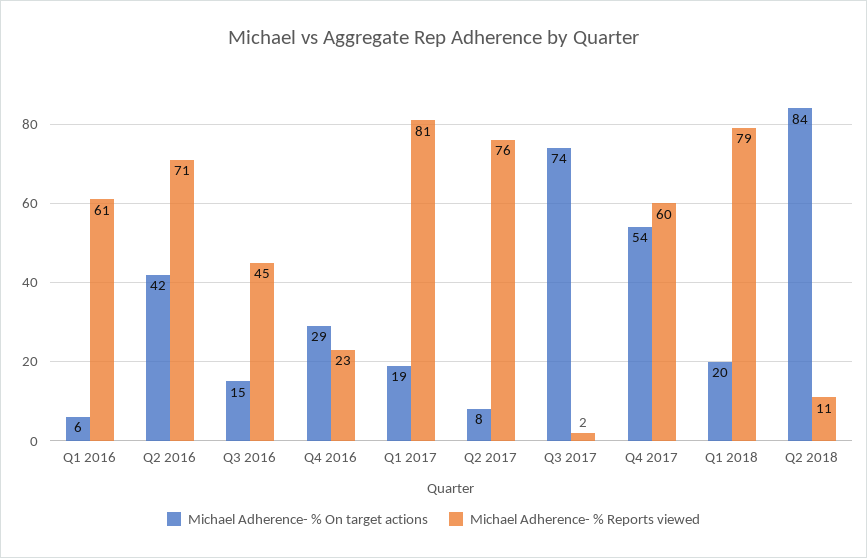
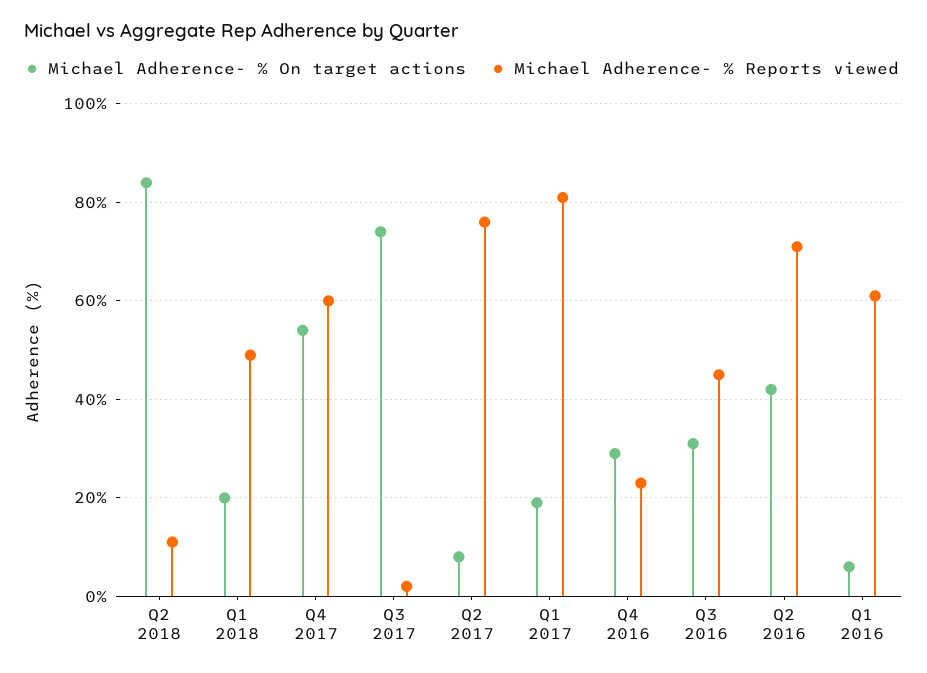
  {
    "Michael Adherence- % On target actions": {
      "Q1 2016": 6,
      "Q2 2016": 42,
-     "Q3 2016": 15,
+     "Q3 2016": 30,
      "Q4 2016": 29,
      "Q1 2017": 19,
      "Q2 2017": 8,
      "Q3 2017": 74,
      "Q4 2017": 54,
      "Q1 2018": 20,
      "Q2 2018": 84
    },
    "Michael Adherence- % Reports viewed": {
      "Q1 2016": 61,
      "Q2 2016": 71,
      "Q3 2016": 45,
      "Q4 2016": 23,
      "Q1 2017": 81,
      "Q2 2017": 76,
      "Q3 2017": 2,
      "Q4 2017": 60,
-     "Q1 2018": 79,
+     "Q1 2018": 50,
      "Q2 2018": 11
    }
  }

